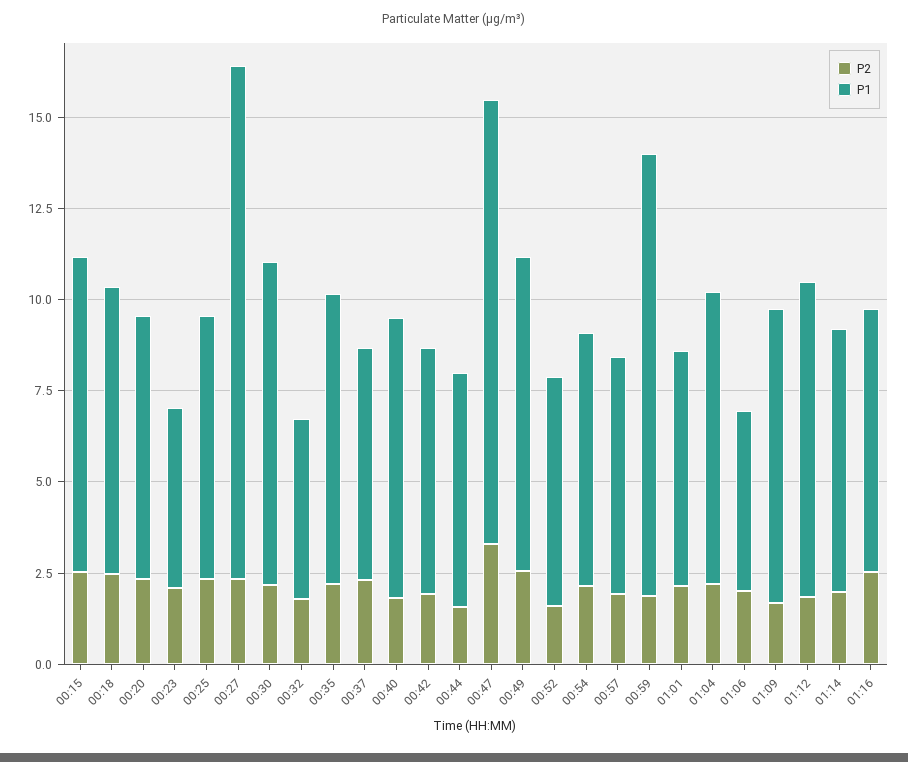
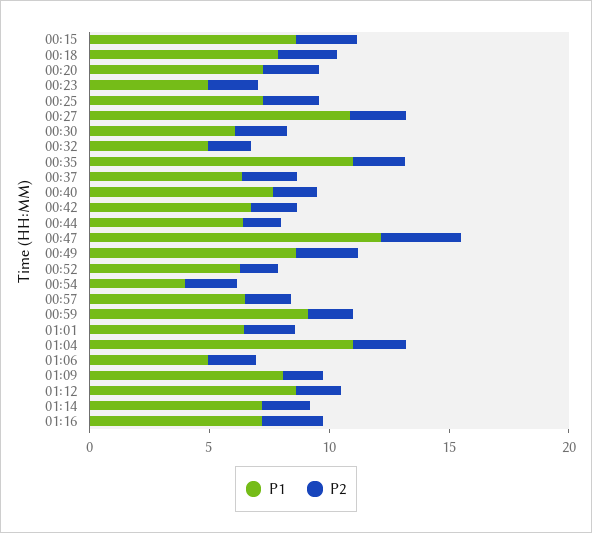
  {
    "P2": {
      "00:15": 2.5,
      "00:18": 2.5,
      "00:20": 2.5,
      "00:23": 2,
      "00:25": 2.5,
      "00:27": 2.5,
      "00:30": 2,
      "00:32": 2,
      "00:35": 2,
      "00:37": 2.5,
      "00:40": 2,
      "00:42": 2,
      "00:44": 1.5,
      "00:47": 3.5,
      "00:49": 2.5,
      "00:52": 1.5,
      "00:54": 2,
      "00:57": 2,
      "00:59": 2,
      "01:01": 2,
      "01:04": 2,
      "01:06": 2,
      "01:09": 1.5,
      "01:12": 2,
      "01:14": 2,
      "01:16": 2.5
    },
    "P1": {
      "00:15": 8.5,
      "00:18": 8,
      "00:20": 7,
      "00:23": 5,
      "00:25": 7,
-     "00:27": 14,
+     "00:27": 11,
-     "00:30": 9,
+     "00:30": 6,
      "00:32": 5,
-     "00:35": 8,
+     "00:35": 11,
      "00:37": 6.5,
      "00:40": 7.5,
      "00:42": 7,
      "00:44": 6.5,
      "00:47": 12,
      "00:49": 8.5,
      "00:52": 6.5,
-     "00:54": 7,
+     "00:54": 4,
      "00:57": 6.5,
-     "00:59": 12,
+     "00:59": 9,
      "01:01": 6.5,
-     "01:04": 8,
+     "01:04": 11,
      "01:06": 5,
      "01:09": 8,
      "01:12": 8.5,
      "01:14": 7,
      "01:16": 7
    }
  }

